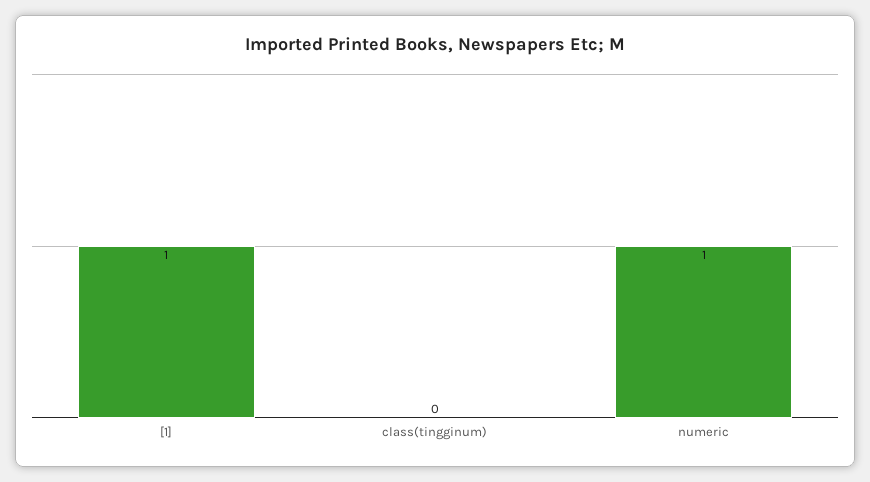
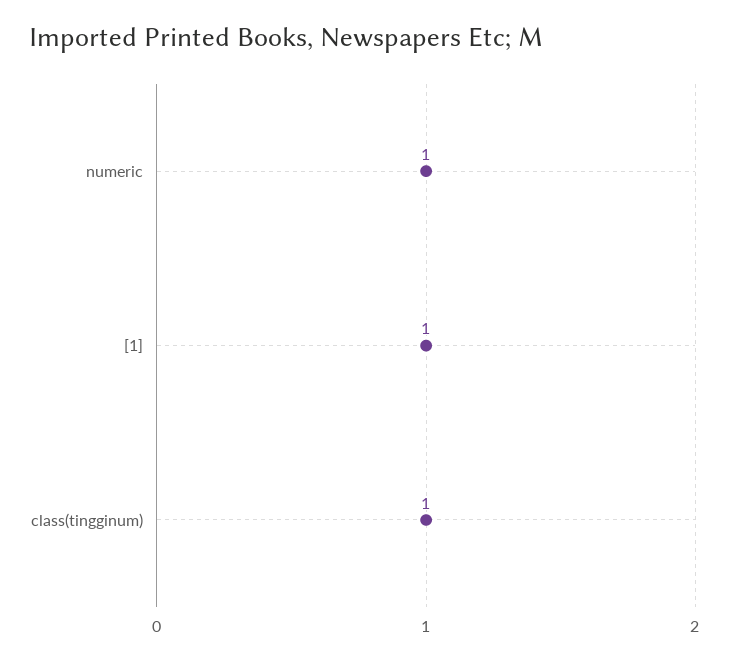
  {
    "[1]": 1,
-   "class(tingginum)": 0,
+   "class(tingginum)": 1,
    "numeric": 1
  }

